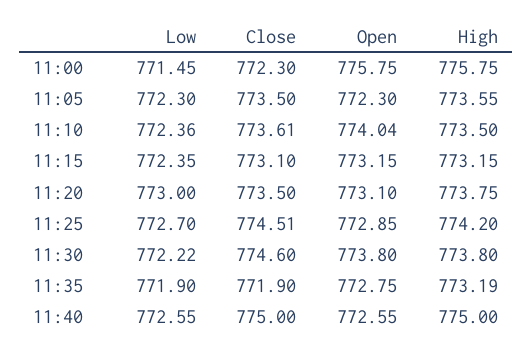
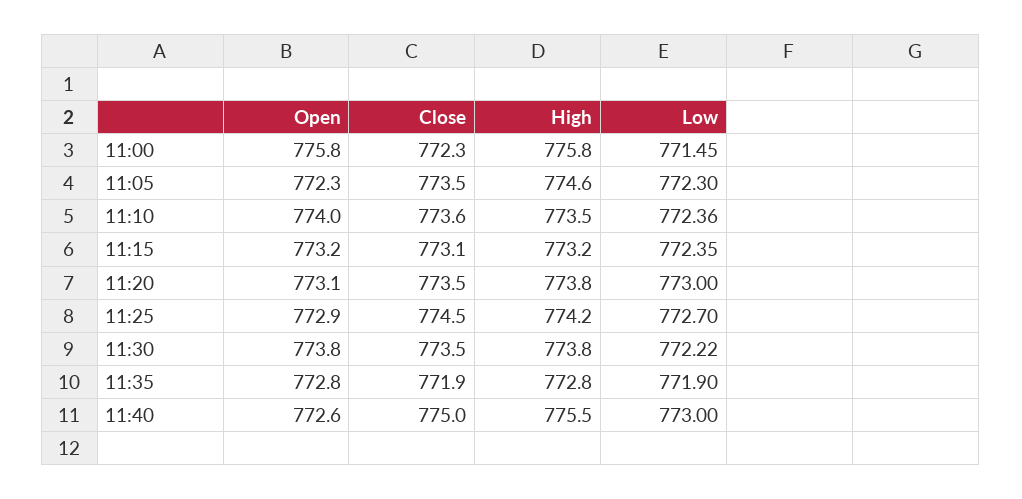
  {
    "Low": {
      "11:00": 771.45,
      "11:05": 772.3,
      "11:10": 772.36,
      "11:15": 772.35,
      "11:20": 773,
      "11:25": 772.7,
      "11:30": 772.22,
      "11:35": 771.9,
-     "11:40": 772.55
+     "11:40": 773
    },
    "Close": {
      "11:00": 772.3,
      "11:05": 773.5,
      "11:10": 773.61,
      "11:15": 773.1,
      "11:20": 773.5,
      "11:25": 774.51,
-     "11:30": 774.6,
+     "11:30": 773.5,
      "11:35": 771.9,
      "11:40": 775
    },
    "Open": {
      "11:00": 775.75,
      "11:05": 772.3,
      "11:10": 774.04,
      "11:15": 773.15,
      "11:20": 773.1,
      "11:25": 772.85,
      "11:30": 773.8,
      "11:35": 772.75,
      "11:40": 772.55
    },
    "High": {
      "11:00": 775.75,
-     "11:05": 773.55,
+     "11:05": 774.6,
      "11:10": 773.5,
      "11:15": 773.15,
      "11:20": 773.75,
      "11:25": 774.2,
      "11:30": 773.8,
-     "11:35": 773.19,
+     "11:35": 772.8,
-     "11:40": 775
+     "11:40": 775.5
    }
  }

